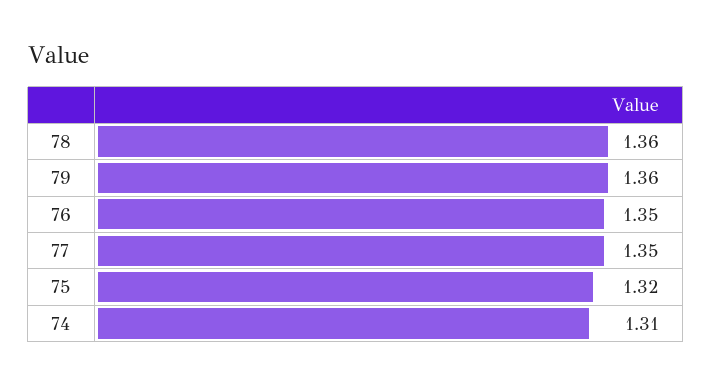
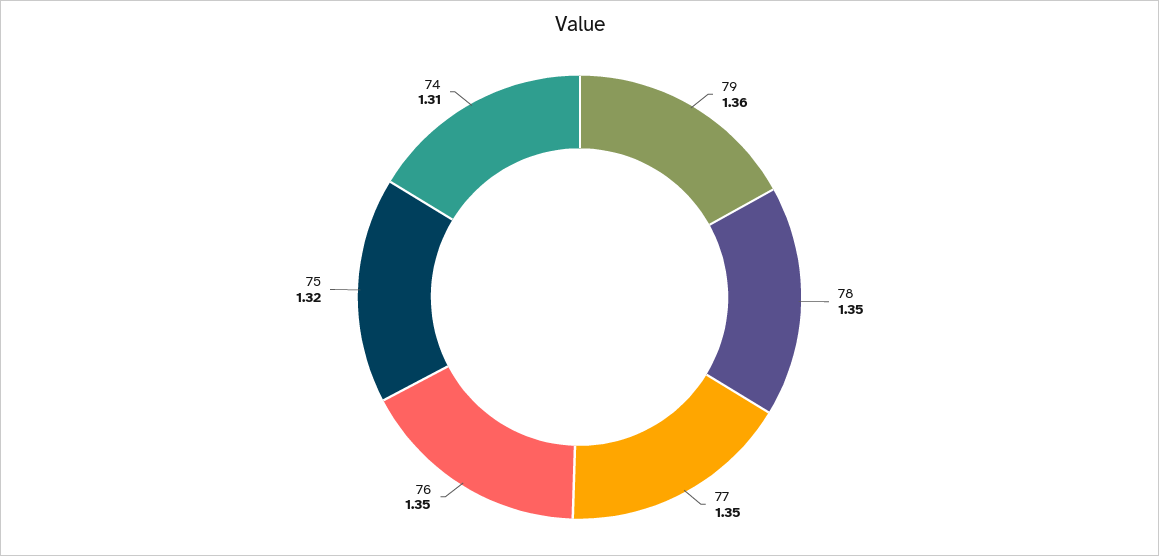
  {
-   "78": 1.36,
+   "78": 1.35,
    "79": 1.36,
    "76": 1.35,
    "77": 1.35,
    "75": 1.32,
    "74": 1.31
  }

